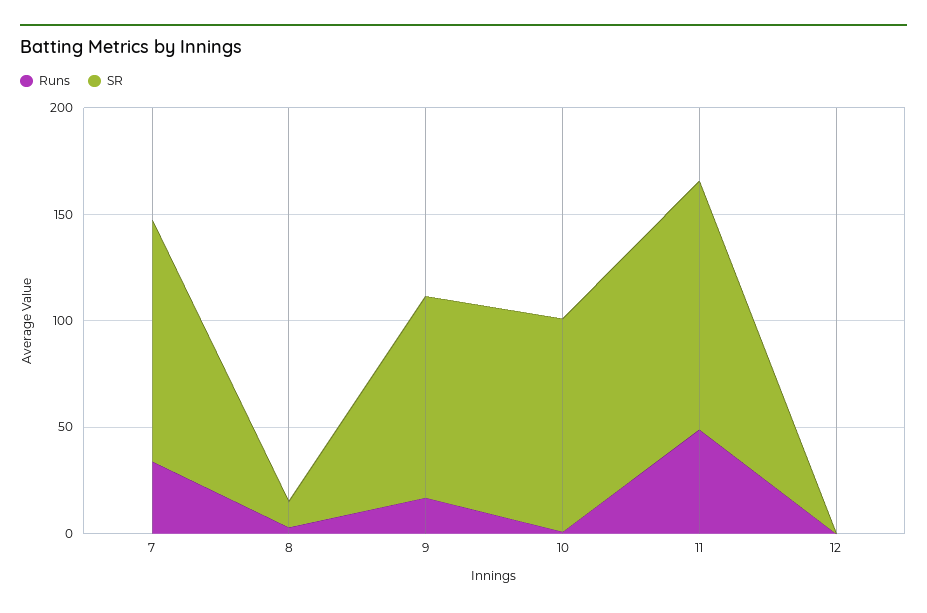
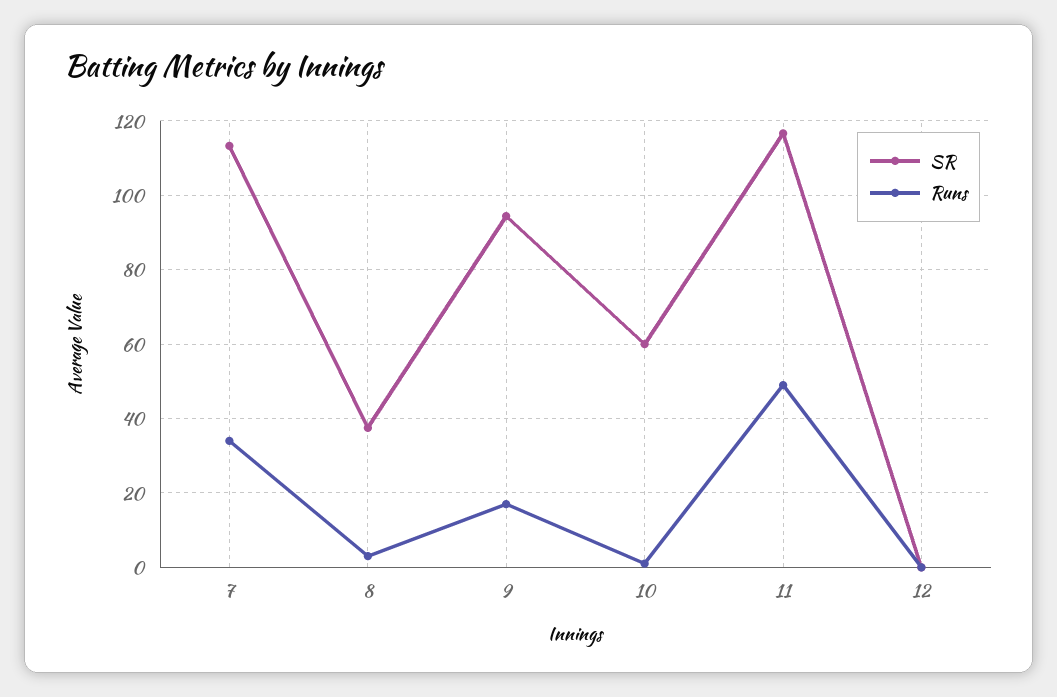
  {
    "Runs": {
      "7": 34,
      "8": 4,
      "9": 18,
      "10": 2,
      "11": 50,
      "12": 0
    },
    "SR": {
      "7": 114,
-     "8": 10,
+     "8": 38,
      "9": 94,
-     "10": 100,
+     "10": 60,
      "11": 116,
      "12": 0
    }
  }

